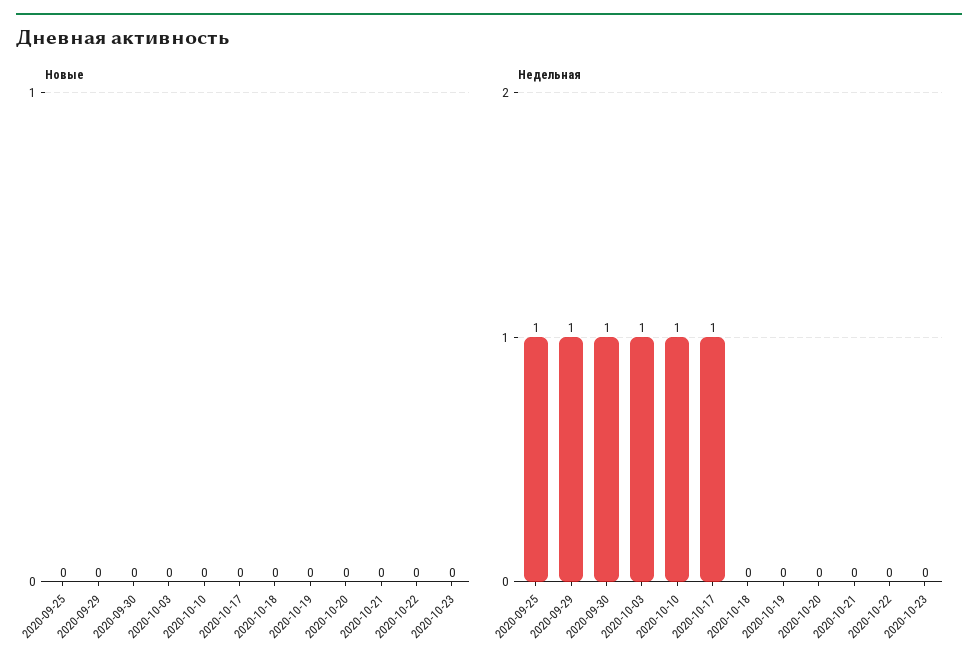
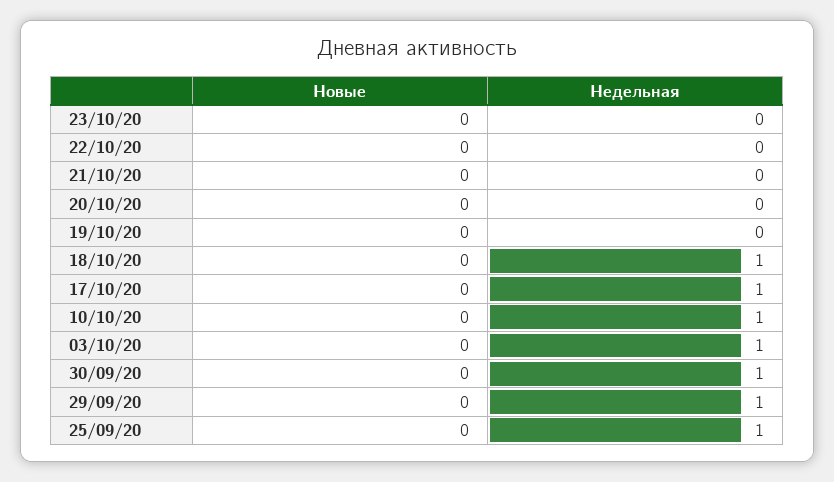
  {
    "Новые": {
      "2020-09-25": 0,
      "2020-09-29": 0,
      "2020-09-30": 0,
      "2020-10-03": 0,
      "2020-10-10": 0,
      "2020-10-17": 0,
      "2020-10-18": 0,
      "2020-10-19": 0,
      "2020-10-20": 0,
      "2020-10-21": 0,
      "2020-10-22": 0,
      "2020-10-23": 0
    },
    "Недельная": {
      "2020-09-25": 1,
      "2020-09-29": 1,
      "2020-09-30": 1,
      "2020-10-03": 1,
      "2020-10-10": 1,
      "2020-10-17": 1,
-     "2020-10-18": 0,
+     "2020-10-18": 1,
      "2020-10-19": 0,
      "2020-10-20": 0,
      "2020-10-21": 0,
      "2020-10-22": 0,
      "2020-10-23": 0
    }
  }

